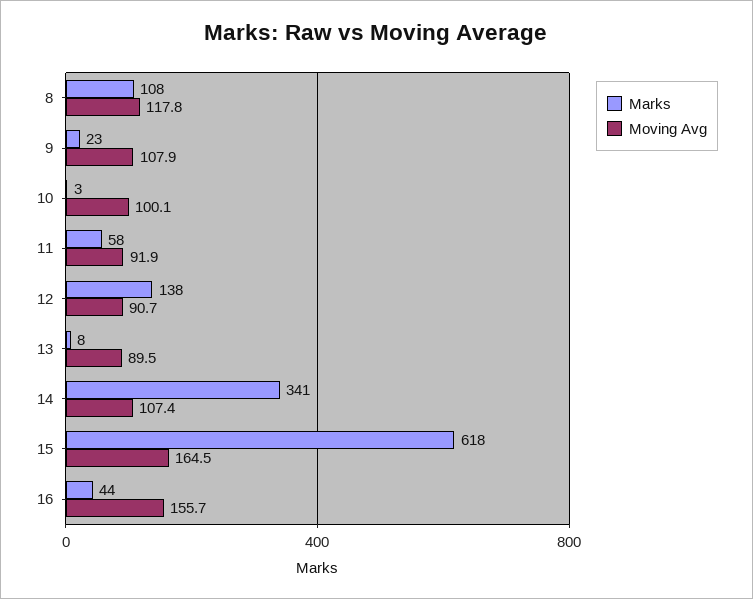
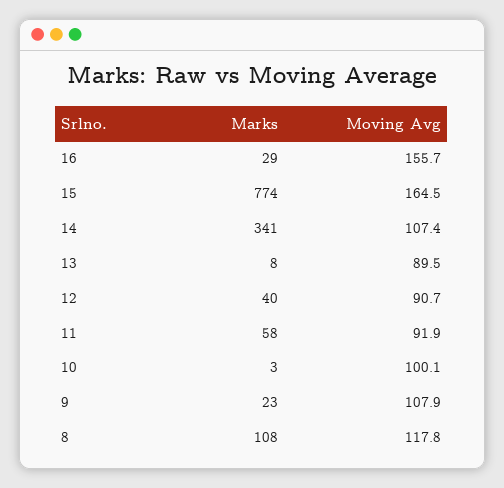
  {
    "Marks": {
      "8": 108,
      "9": 23,
      "10": 3,
      "11": 58,
-     "12": 138,
+     "12": 40,
      "13": 8,
      "14": 341,
-     "15": 618,
+     "15": 774,
-     "16": 44
+     "16": 29
    },
    "Moving Avg": {
      "8": 117.8,
      "9": 107.9,
      "10": 100.1,
      "11": 91.9,
      "12": 90.7,
      "13": 89.5,
      "14": 107.4,
      "15": 164.5,
      "16": 155.7
    }
  }

